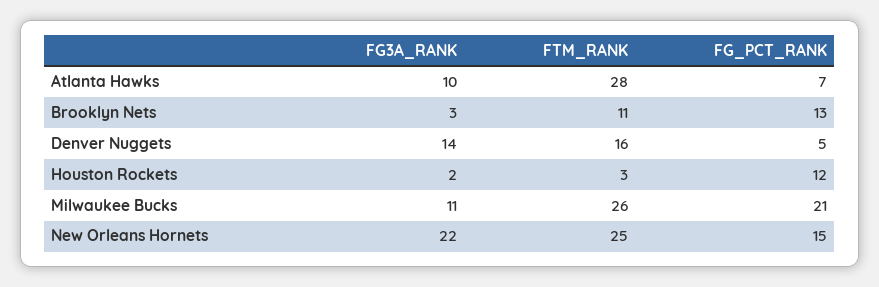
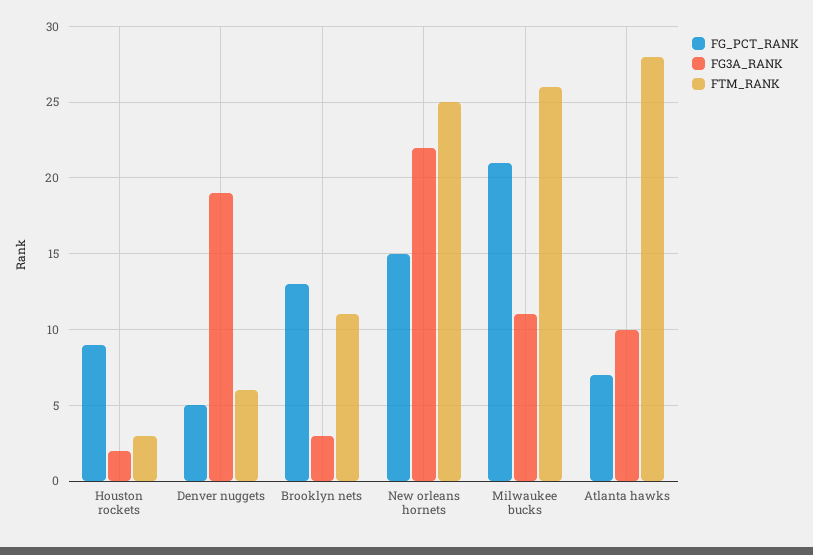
  {
    "FG3A_RANK": {
      "Atlanta Hawks": 10,
      "Brooklyn Nets": 3,
-     "Denver Nuggets": 14,
+     "Denver Nuggets": 19,
      "Houston Rockets": 2,
      "Milwaukee Bucks": 11,
      "New Orleans Hornets": 22
    },
    "FTM_RANK": {
      "Atlanta Hawks": 28,
      "Brooklyn Nets": 11,
-     "Denver Nuggets": 16,
+     "Denver Nuggets": 6,
      "Houston Rockets": 3,
      "Milwaukee Bucks": 26,
      "New Orleans Hornets": 25
    },
    "FG_PCT_RANK": {
      "Atlanta Hawks": 7,
      "Brooklyn Nets": 13,
      "Denver Nuggets": 5,
-     "Houston Rockets": 12,
+     "Houston Rockets": 9,
      "Milwaukee Bucks": 21,
      "New Orleans Hornets": 15
    }
  }

